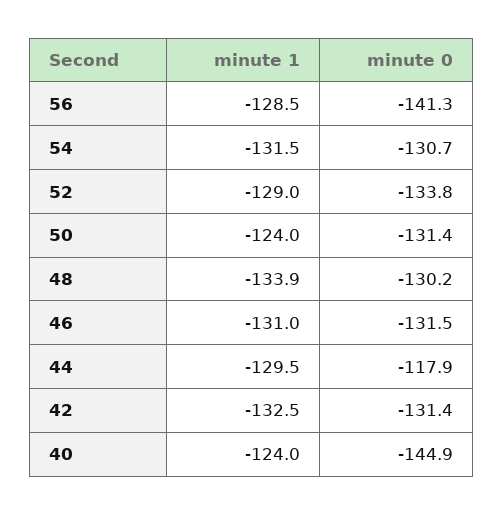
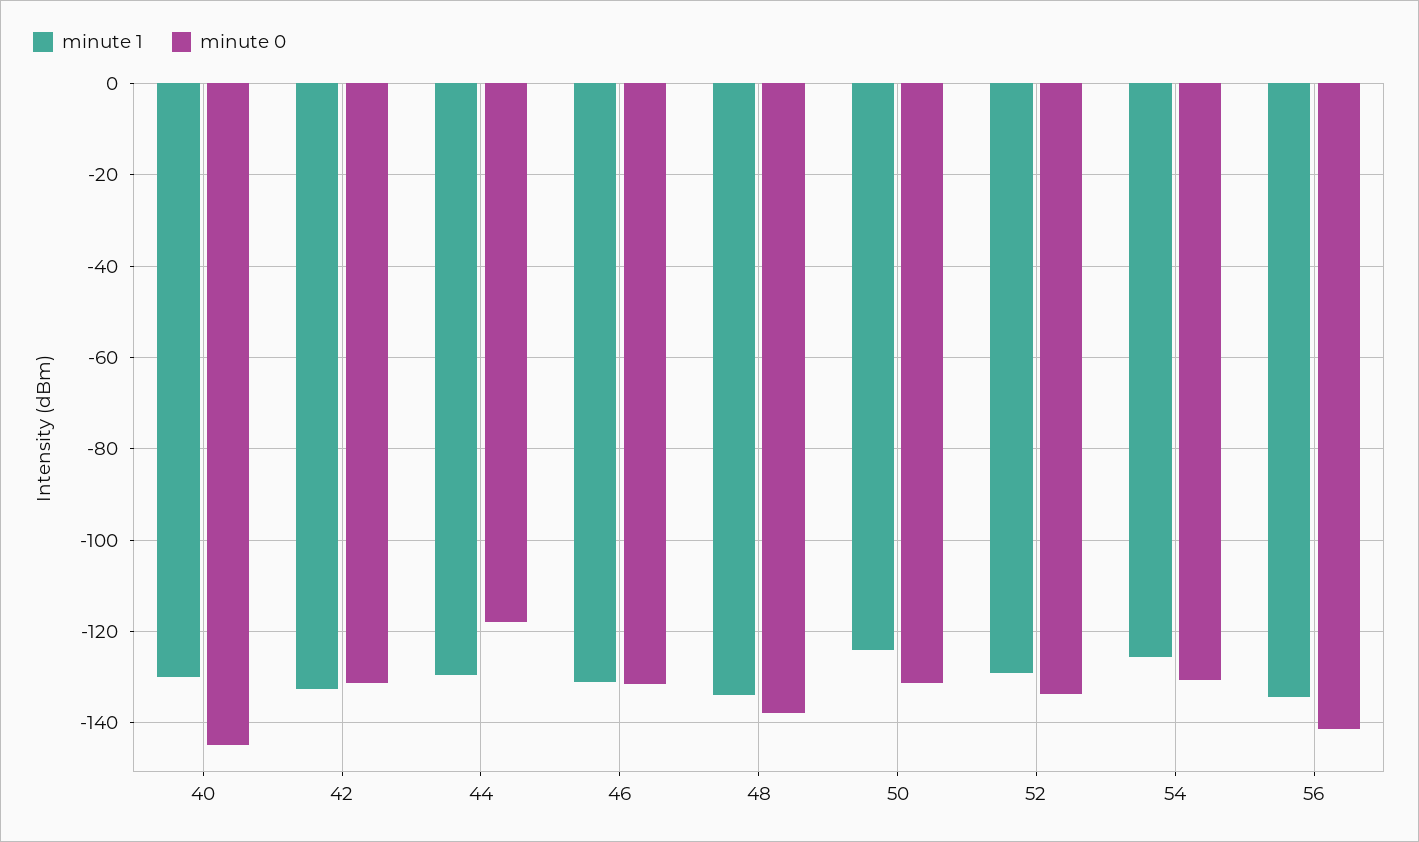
  {
    "minute 1": {
-     "56": -128.5,
+     "56": -134,
-     "54": -131.5,
+     "54": -126,
      "52": -129,
      "50": -124,
      "48": -133.9,
      "46": -131,
      "44": -129.5,
      "42": -132.5,
-     "40": -124
+     "40": -130
    },
    "minute 0": {
      "56": -141.3,
      "54": -130.7,
      "52": -133.8,
      "50": -131.4,
-     "48": -130.2,
+     "48": -138,
      "46": -131.5,
      "44": -117.9,
      "42": -131.4,
      "40": -144.9
    }
  }

